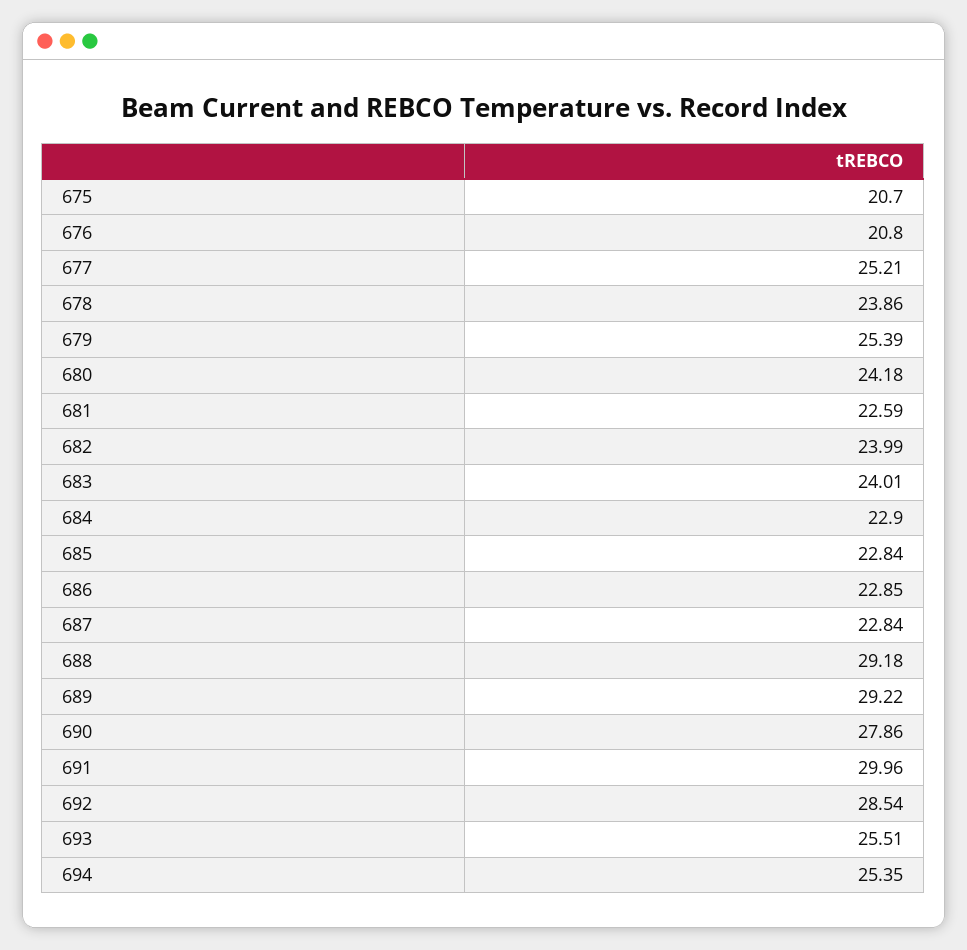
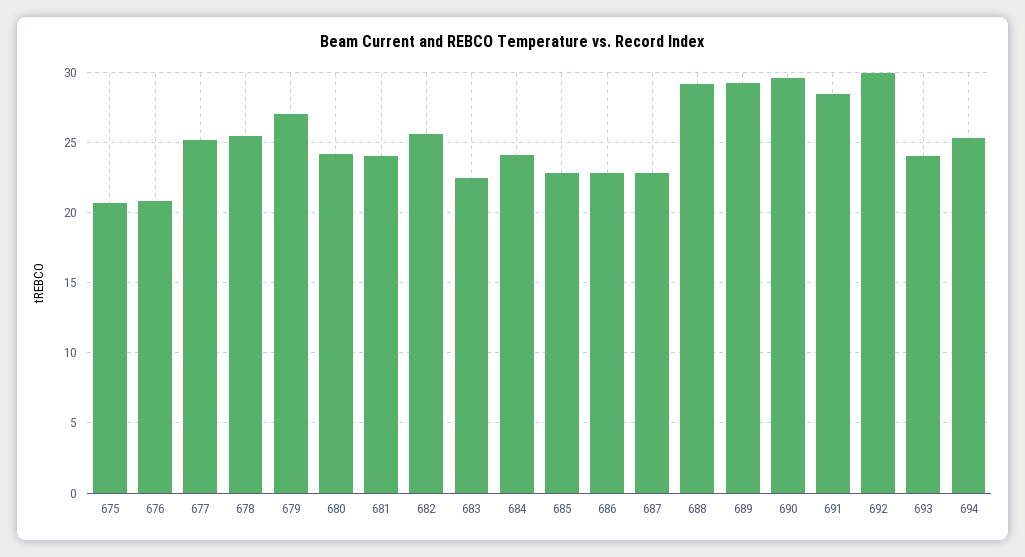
  {
    "675": 20.7,
    "676": 20.8,
    "677": 25.21,
-   "678": 23.86,
+   "678": 25.5,
-   "679": 25.39,
+   "679": 27,
    "680": 24.18,
-   "681": 22.59,
+   "681": 24,
-   "682": 23.99,
+   "682": 25.5,
-   "683": 24.01,
+   "683": 22.5,
-   "684": 22.9,
+   "684": 24,
    "685": 22.84,
    "686": 22.85,
    "687": 22.84,
    "688": 29.18,
    "689": 29.22,
-   "690": 27.86,
+   "690": 29.5,
-   "691": 29.96,
+   "691": 28.5,
-   "692": 28.54,
+   "692": 30,
-   "693": 25.51,
+   "693": 24,
    "694": 25.35
  }

